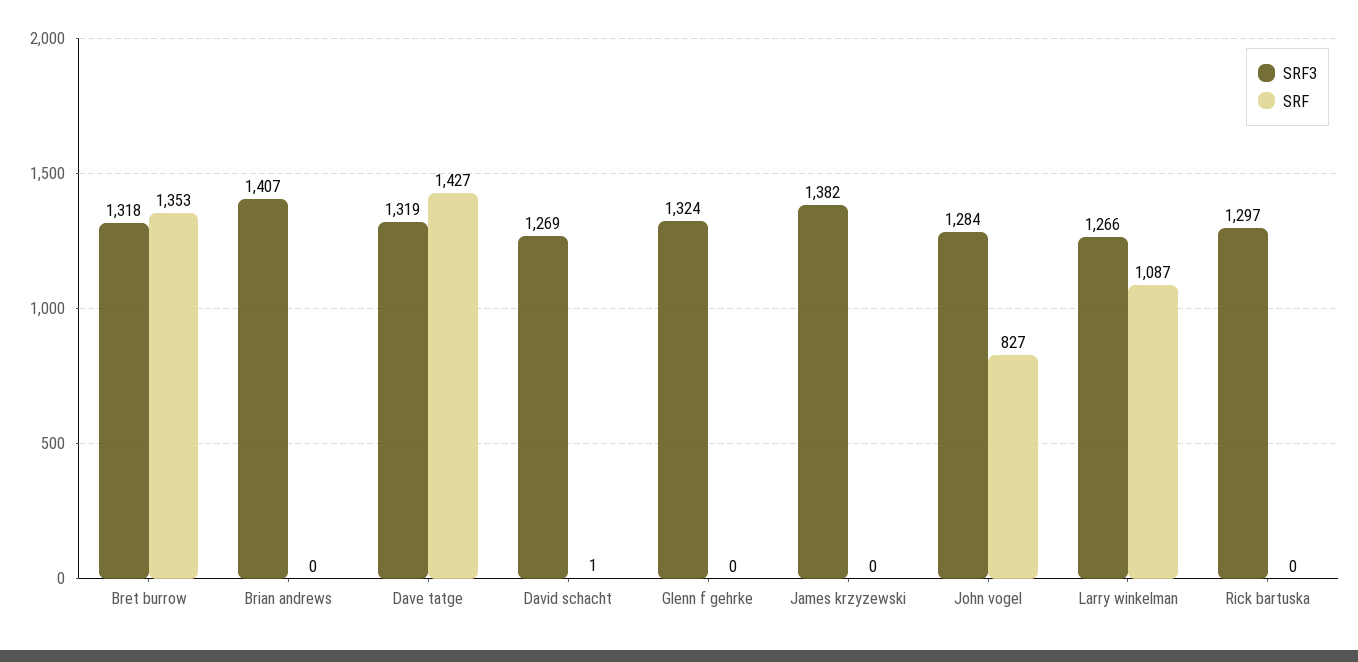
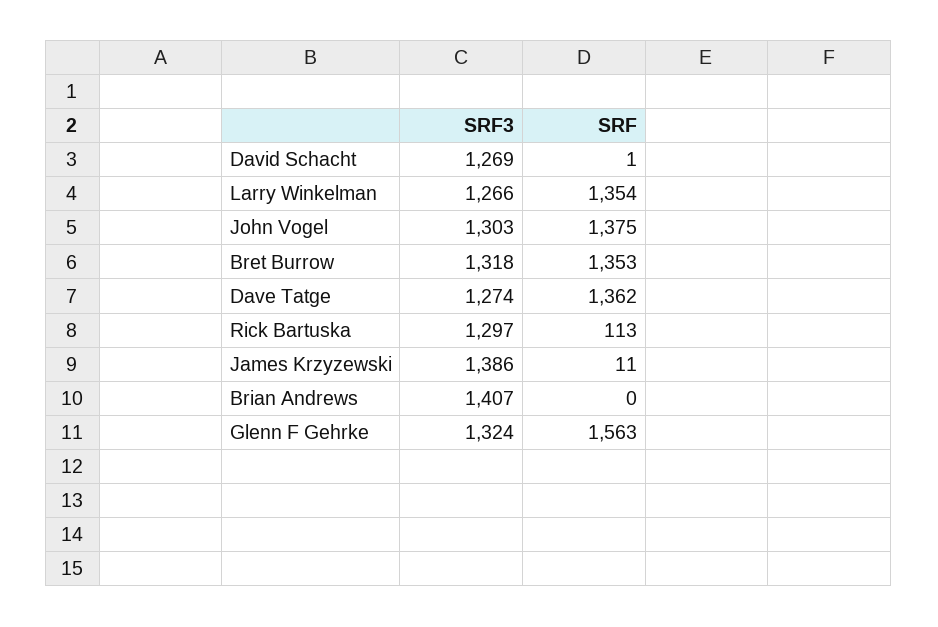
  {
    "SRF3": {
      "Bret burrow": 1318,
      "Brian andrews": 1407,
-     "Dave tatge": 1319,
+     "Dave tatge": 1274,
      "David schacht": 1269,
      "Glenn f gehrke": 1324,
-     "James krzyzewski": 1382,
+     "James krzyzewski": 1386,
-     "John vogel": 1284,
+     "John vogel": 1303,
      "Larry winkelman": 1266,
      "Rick bartuska": 1297
    },
    "SRF": {
      "Bret burrow": 1353,
      "Brian andrews": 0,
-     "Dave tatge": 1427,
+     "Dave tatge": 1362,
      "David schacht": 1,
-     "Glenn f gehrke": 0,
+     "Glenn f gehrke": 1563,
-     "James krzyzewski": 0,
+     "James krzyzewski": 11,
-     "John vogel": 827,
+     "John vogel": 1375,
-     "Larry winkelman": 1087,
+     "Larry winkelman": 1354,
-     "Rick bartuska": 0
+     "Rick bartuska": 113
    }
  }

